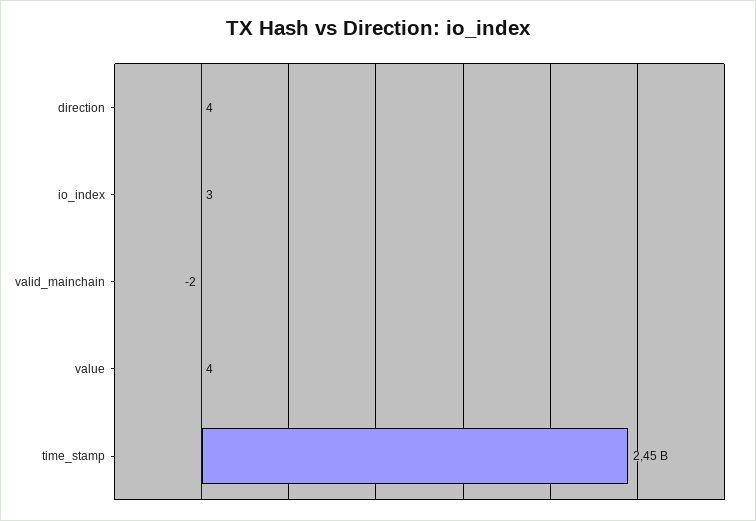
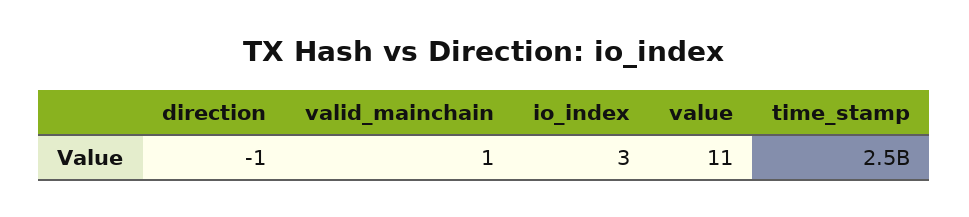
  {
-   "direction": 4,
+   "direction": -1,
    "io_index": 3,
-   "valid_mainchain": -2,
+   "valid_mainchain": 1,
-   "value": 4,
+   "value": 11,
    "time_stamp": 2450000000
  }

